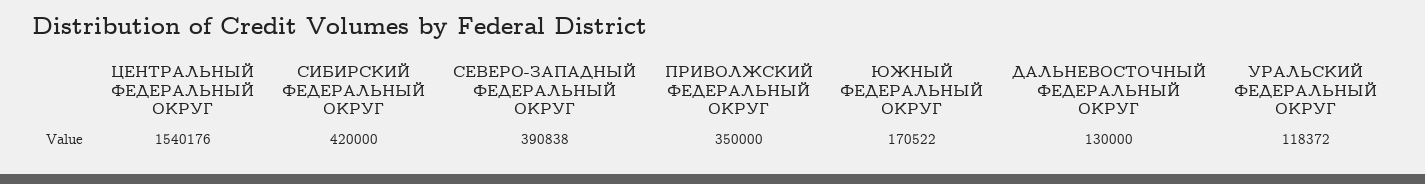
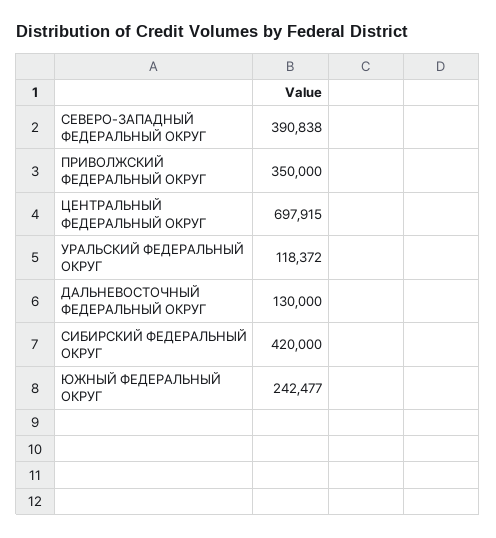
  {
-   "ЦЕНТРАЛЬНЫЙ ФЕДЕРАЛЬНЫЙ ОКРУГ": 1540176,
+   "ЦЕНТРАЛЬНЫЙ ФЕДЕРАЛЬНЫЙ ОКРУГ": 697915,
    "СИБИРСКИЙ ФЕДЕРАЛЬНЫЙ ОКРУГ": 420000,
    "СЕВЕРО-ЗАПАДНЫЙ ФЕДЕРАЛЬНЫЙ ОКРУГ": 390838,
    "ПРИВОЛЖСКИЙ ФЕДЕРАЛЬНЫЙ ОКРУГ": 350000,
-   "ЮЖНЫЙ ФЕДЕРАЛЬНЫЙ ОКРУГ": 170522,
+   "ЮЖНЫЙ ФЕДЕРАЛЬНЫЙ ОКРУГ": 242477,
    "ДАЛЬНЕВОСТОЧНЫЙ ФЕДЕРАЛЬНЫЙ ОКРУГ": 130000,
    "УРАЛЬСКИЙ ФЕДЕРАЛЬНЫЙ ОКРУГ": 118372
  }

